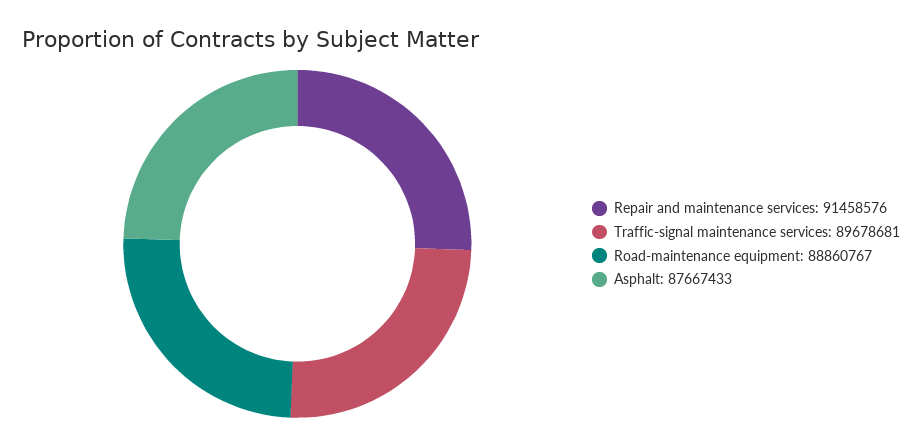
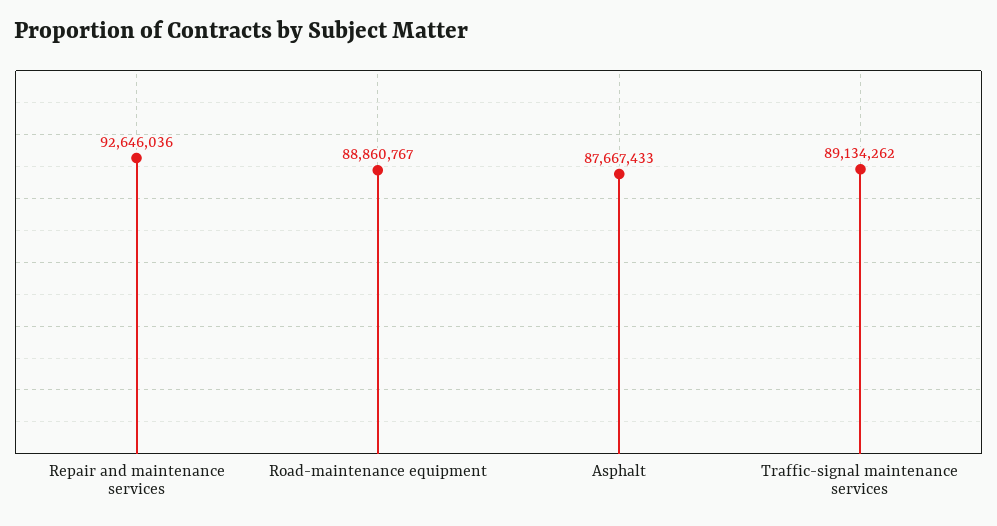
  {
-   "Repair and maintenance services": 91458576,
+   "Repair and maintenance services": 92646036,
-   "Traffic-signal maintenance services": 89678681,
+   "Traffic-signal maintenance services": 89134262,
    "Road-maintenance equipment": 88860767,
    "Asphalt": 87667433
  }

